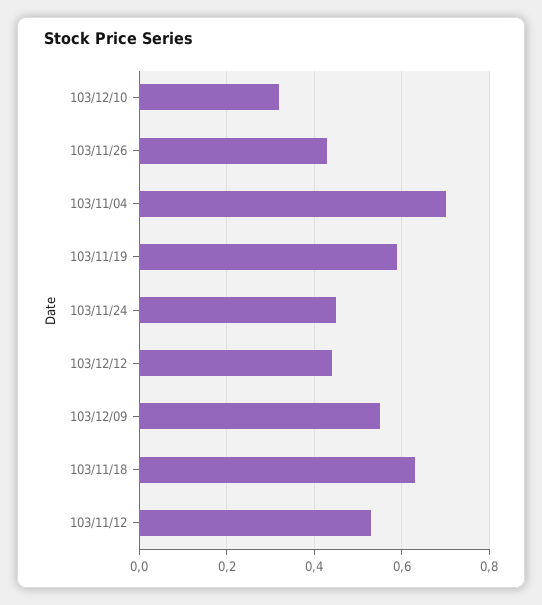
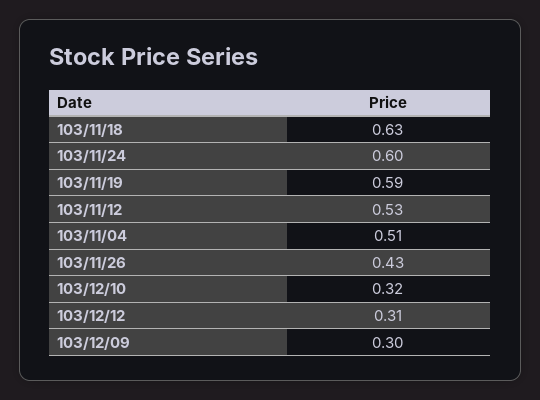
  {
    "103/12/10": 0.32,
    "103/11/26": 0.43,
-   "103/11/04": 0.7,
+   "103/11/04": 0.51,
    "103/11/19": 0.59,
-   "103/11/24": 0.45,
+   "103/11/24": 0.6,
-   "103/12/12": 0.45,
+   "103/12/12": 0.31,
-   "103/12/09": 0.55,
+   "103/12/09": 0.3,
    "103/11/18": 0.63,
    "103/11/12": 0.53
  }

